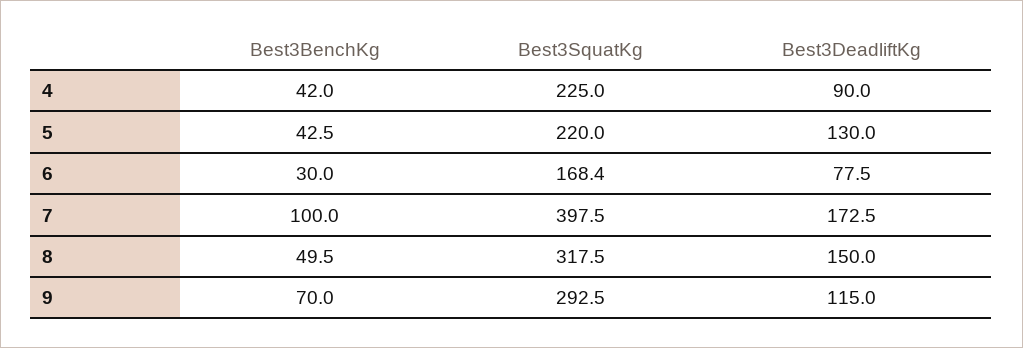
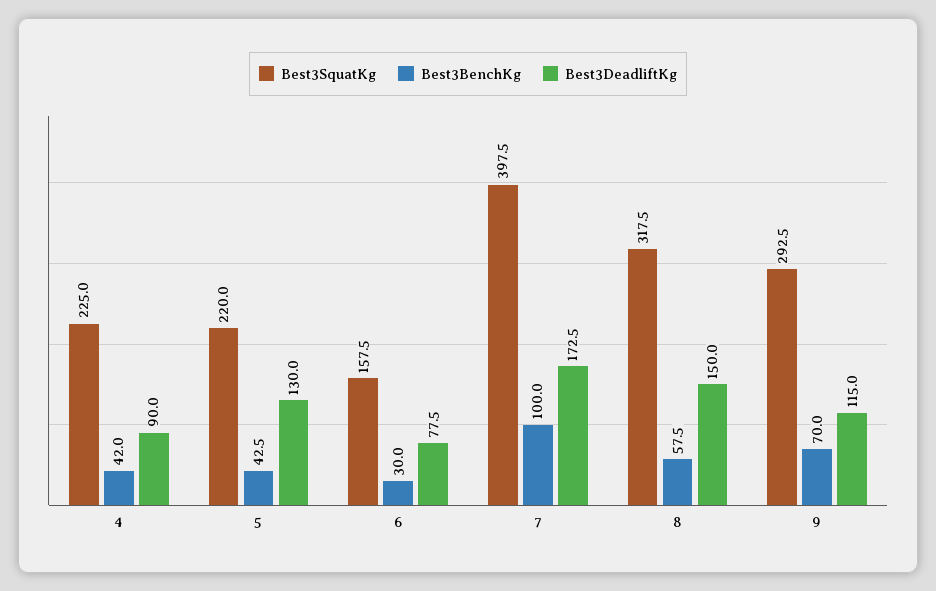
  {
    "Best3BenchKg": {
      "4": 42,
      "5": 42.5,
      "6": 30,
      "7": 100,
-     "8": 49.5,
+     "8": 57.5,
      "9": 70
    },
    "Best3SquatKg": {
      "4": 225,
      "5": 220,
-     "6": 168.4,
+     "6": 157.5,
      "7": 397.5,
      "8": 317.5,
      "9": 292.5
    },
    "Best3DeadliftKg": {
      "4": 90,
      "5": 130,
      "6": 77.5,
      "7": 172.5,
      "8": 150,
      "9": 115
    }
  }

